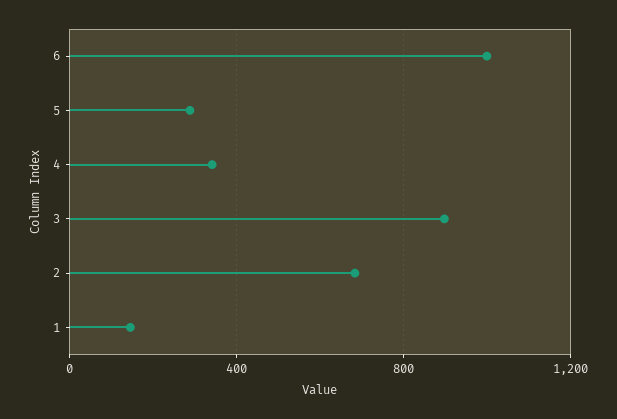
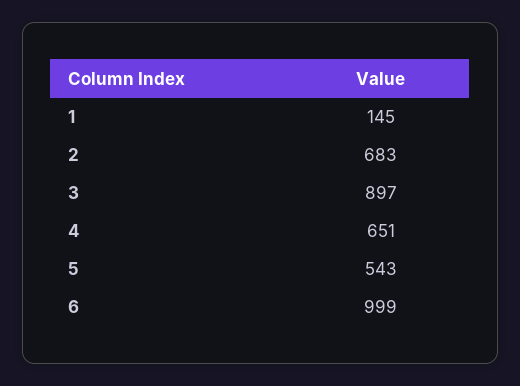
  {
    "6": 999,
-   "5": 300,
+   "5": 543,
-   "4": 350,
+   "4": 651,
    "3": 897,
    "2": 683,
    "1": 145
  }

